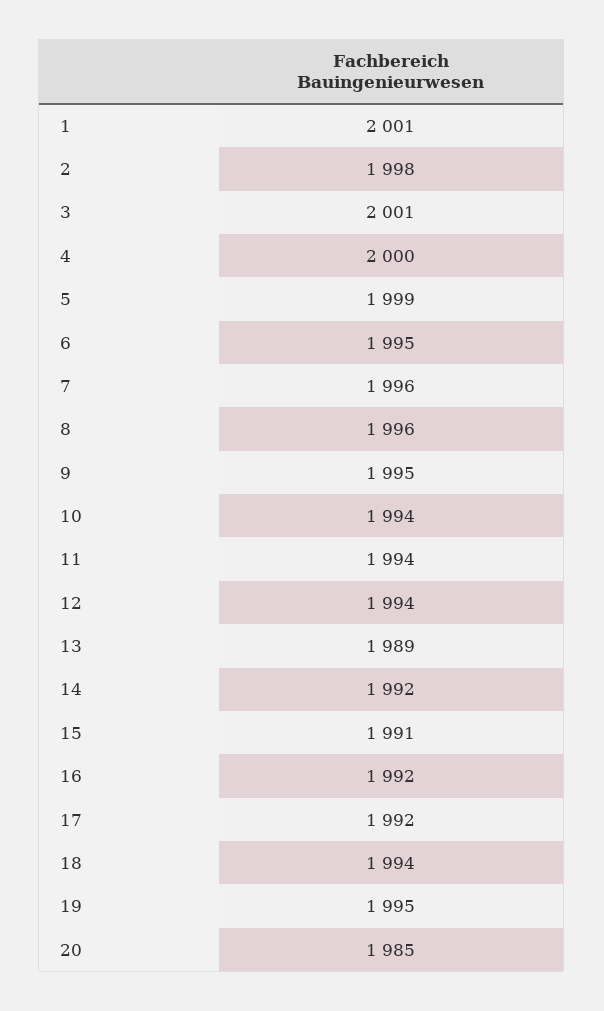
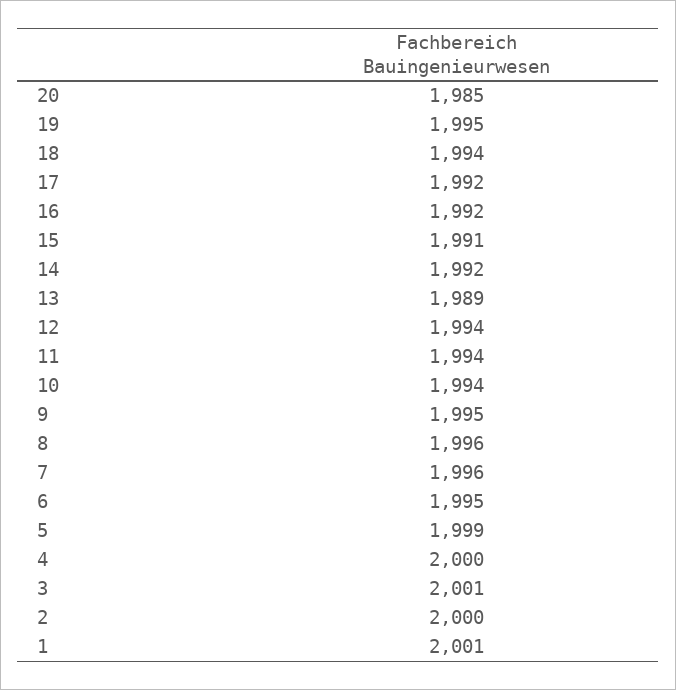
  {
    "1": 2001,
-   "2": 1998,
+   "2": 2000,
    "3": 2001,
    "4": 2000,
    "5": 1999,
    "6": 1995,
    "7": 1996,
    "8": 1996,
    "9": 1995,
    "10": 1994,
    "11": 1994,
    "12": 1994,
    "13": 1989,
    "14": 1992,
    "15": 1991,
    "16": 1992,
    "17": 1992,
    "18": 1994,
    "19": 1995,
    "20": 1985
  }

